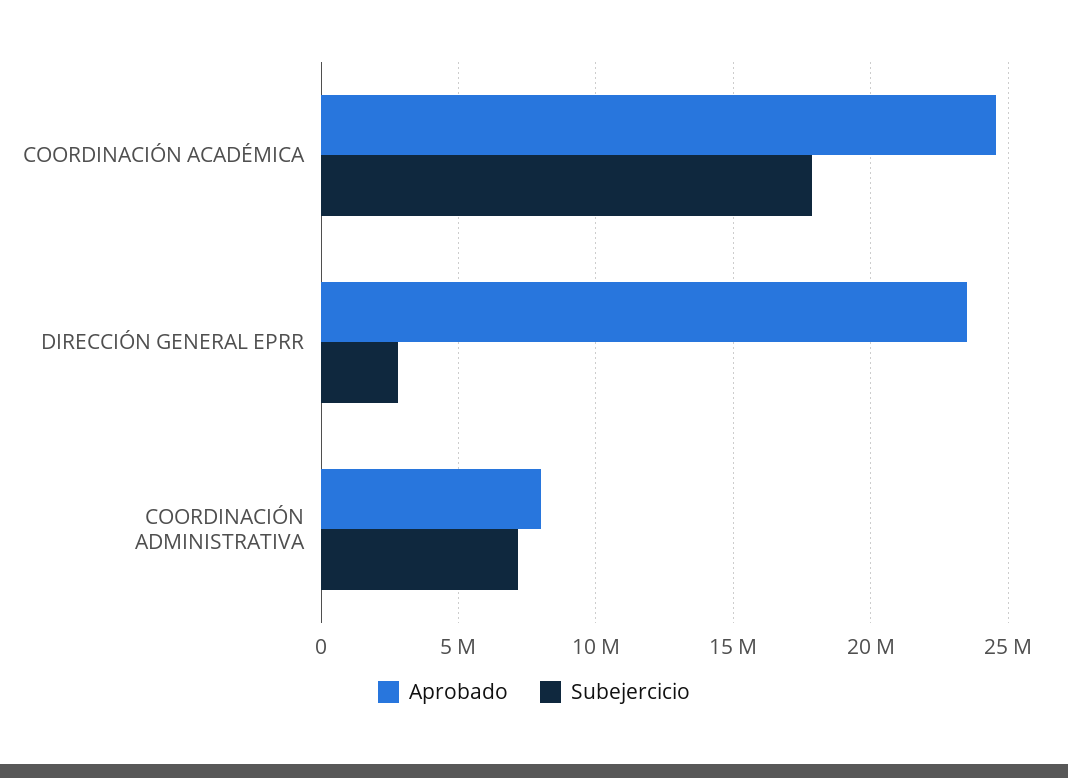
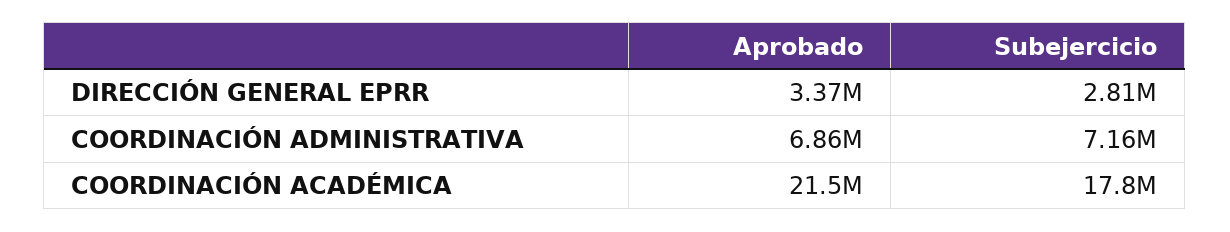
  {
    "Aprobado": {
-     "COORDINACIÓN ACADÉMICA": 24500000,
+     "COORDINACIÓN ACADÉMICA": 21500000,
-     "DIRECCIÓN GENERAL EPRR": 23500000,
+     "DIRECCIÓN GENERAL EPRR": 3370000,
-     "COORDINACIÓN ADMINISTRATIVA": 8000000
+     "COORDINACIÓN ADMINISTRATIVA": 6860000
    },
    "Subejercicio": {
      "COORDINACIÓN ACADÉMICA": 17800000,
      "DIRECCIÓN GENERAL EPRR": 2810000,
      "COORDINACIÓN ADMINISTRATIVA": 7160000
    }
  }

